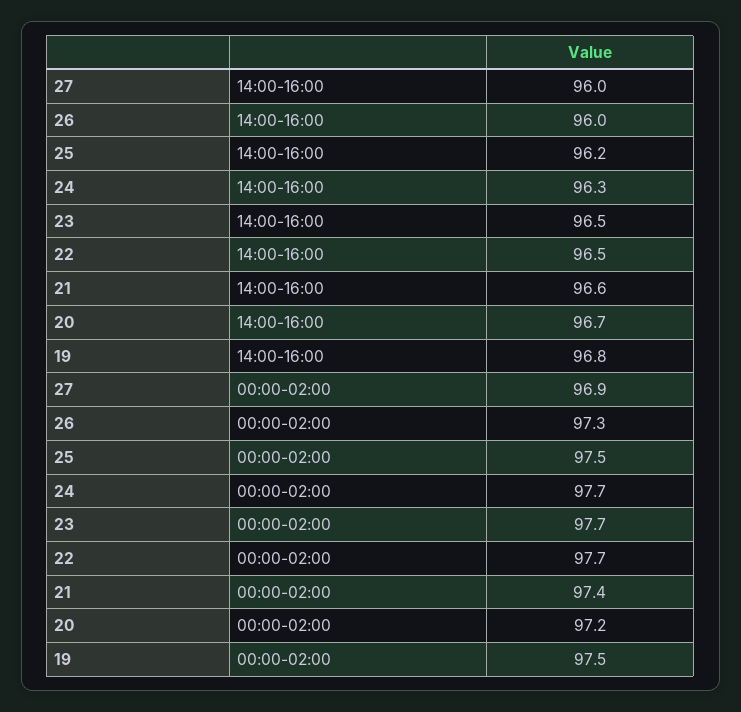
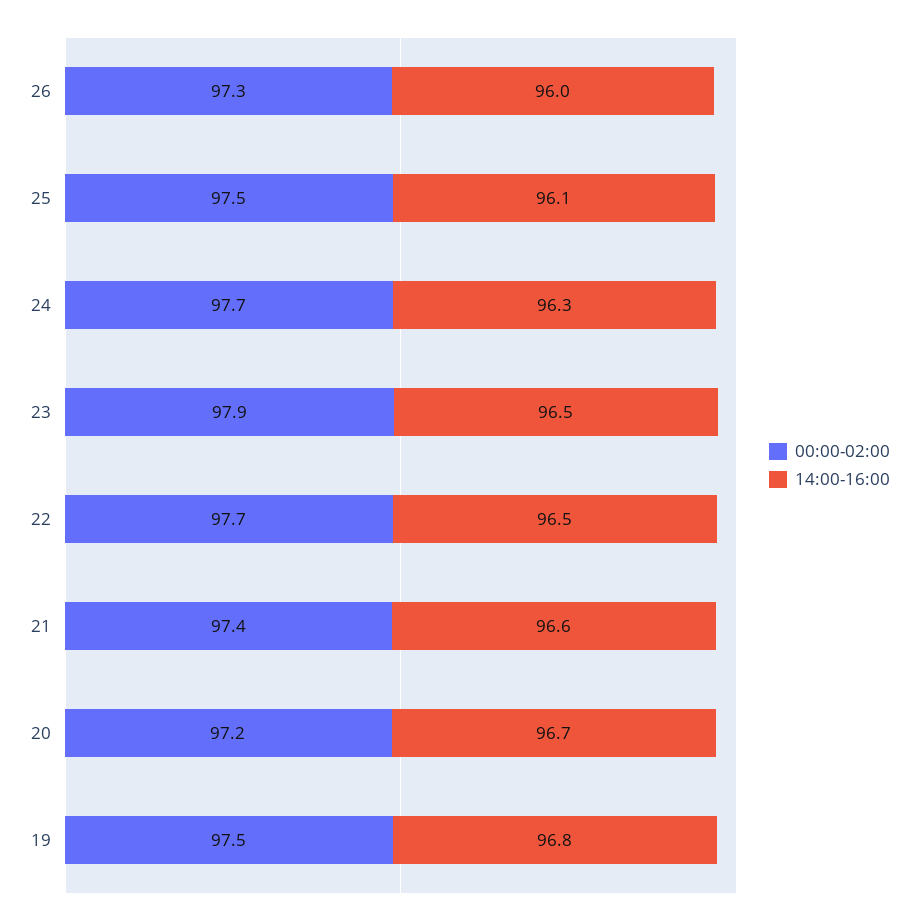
  {
    "14:00-16:00": {
-     "27": 96,
      "26": 96,
-     "25": 96.2,
+     "25": 96.1,
      "24": 96.3,
      "23": 96.5,
      "22": 96.5,
      "21": 96.6,
      "20": 96.7,
      "19": 96.8
    },
    "00:00-02:00": {
-     "27": 96.9,
      "26": 97.3,
      "25": 97.5,
      "24": 97.7,
-     "23": 97.7,
+     "23": 97.9,
      "22": 97.7,
      "21": 97.4,
      "20": 97.2,
      "19": 97.5
    }
  }

